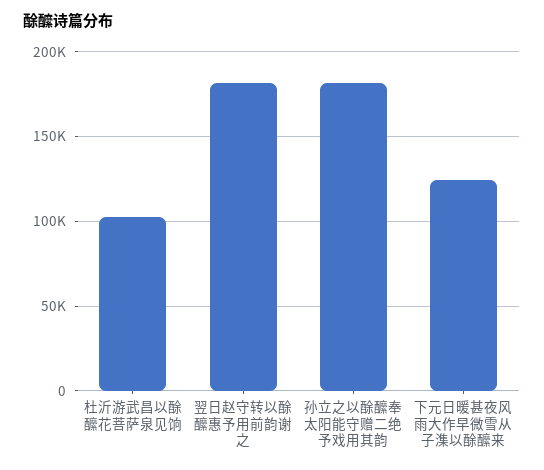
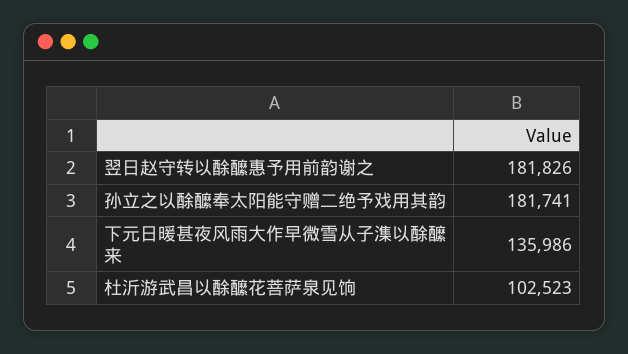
  {
    "杜沂游武昌以酴醿花菩萨泉见饷": 102523,
    "翌日赵守转以酴醿惠予用前韵谢之": 181826,
    "孙立之以酴醿奉太阳能守赠二绝予戏用其韵": 181741,
-   "下元日暖甚夜风雨大作早微雪从子潗以酴醿来": 125000
+   "下元日暖甚夜风雨大作早微雪从子潗以酴醿来": 135986
  }

